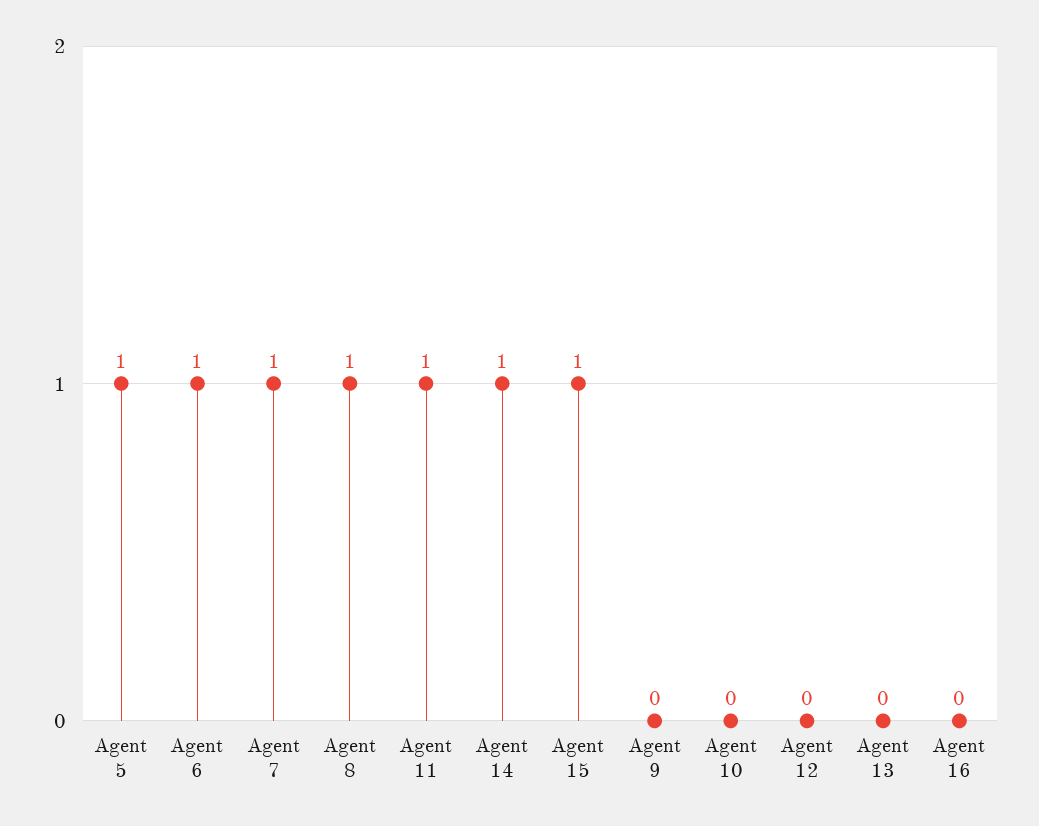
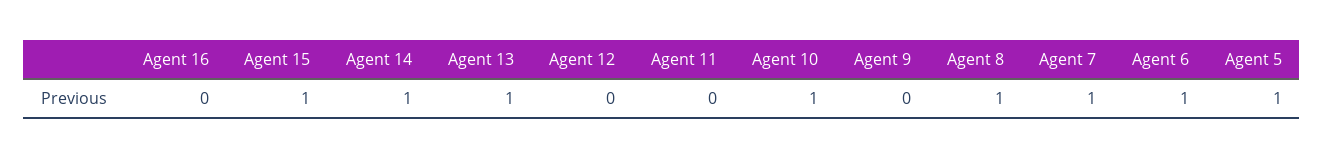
  {
    "Agent 5": 1,
    "Agent 6": 1,
    "Agent 7": 1,
    "Agent 8": 1,
-   "Agent 11": 1,
+   "Agent 11": 0,
    "Agent 14": 1,
    "Agent 15": 1,
    "Agent 9": 0,
-   "Agent 10": 0,
+   "Agent 10": 1,
    "Agent 12": 0,
-   "Agent 13": 0,
+   "Agent 13": 1,
    "Agent 16": 0
  }

